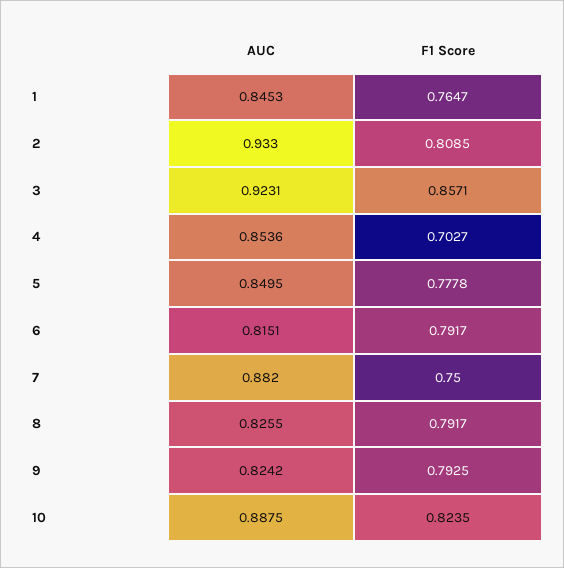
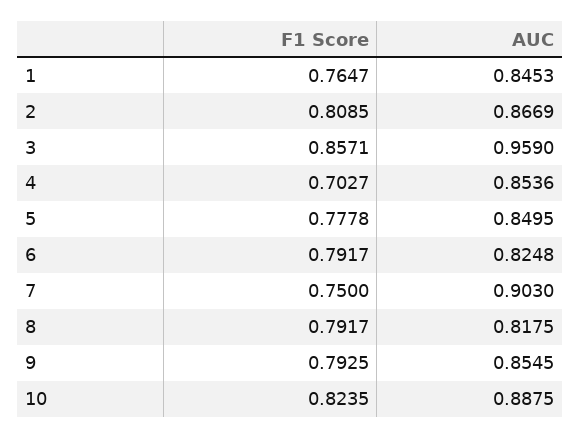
  {
    "AUC": {
      "1": 0.8453,
-     "2": 0.933,
+     "2": 0.8669,
-     "3": 0.9231,
+     "3": 0.959,
      "4": 0.8536,
      "5": 0.8495,
-     "6": 0.8151,
+     "6": 0.8248,
-     "7": 0.882,
+     "7": 0.903,
-     "8": 0.8255,
+     "8": 0.8175,
-     "9": 0.8242,
+     "9": 0.8545,
      "10": 0.8875
    },
    "F1 Score": {
      "1": 0.7647,
      "2": 0.8085,
      "3": 0.8571,
      "4": 0.7027,
      "5": 0.7778,
      "6": 0.7917,
      "7": 0.75,
      "8": 0.7917,
      "9": 0.7925,
      "10": 0.8235
    }
  }

